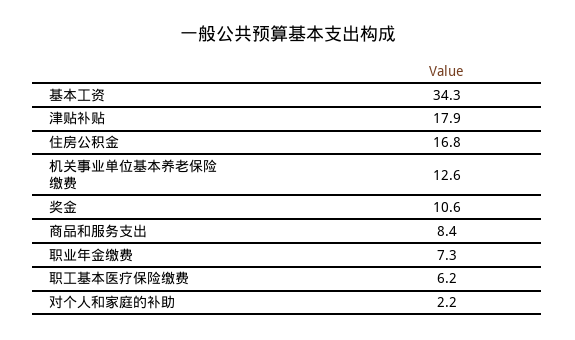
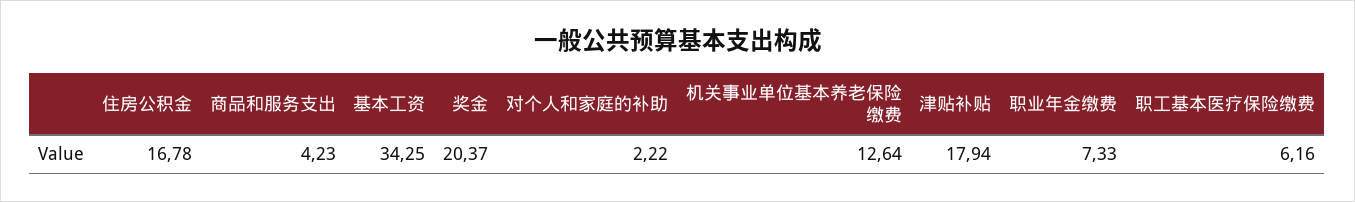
  {
    "基本工资": 34.25,
    "津贴补贴": 17.94,
    "住房公积金": 16.78,
    "机关事业单位基本养老保险缴费": 12.64,
-   "奖金": 10.6,
+   "奖金": 20.37,
-   "商品和服务支出": 8.4,
+   "商品和服务支出": 4.23,
    "职业年金缴费": 7.33,
    "职工基本医疗保险缴费": 6.16,
    "对个人和家庭的补助": 2.22
  }

